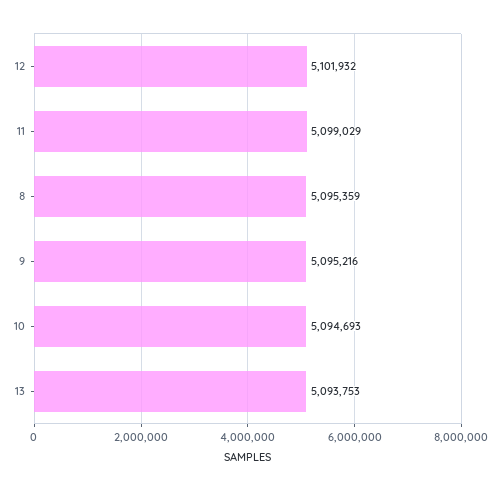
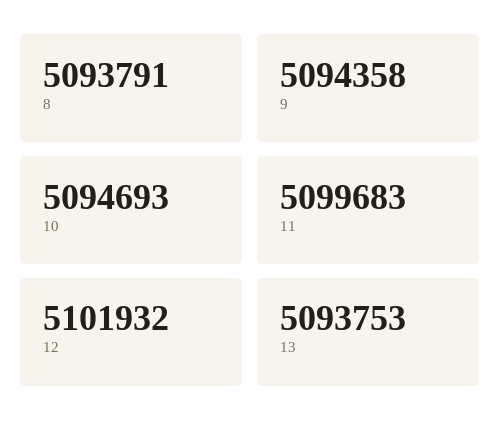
  {
    "12": 5101932,
-   "11": 5099029,
+   "11": 5099683,
-   "8": 5095359,
+   "8": 5093791,
-   "9": 5095216,
+   "9": 5094358,
    "10": 5094693,
    "13": 5093753
  }

